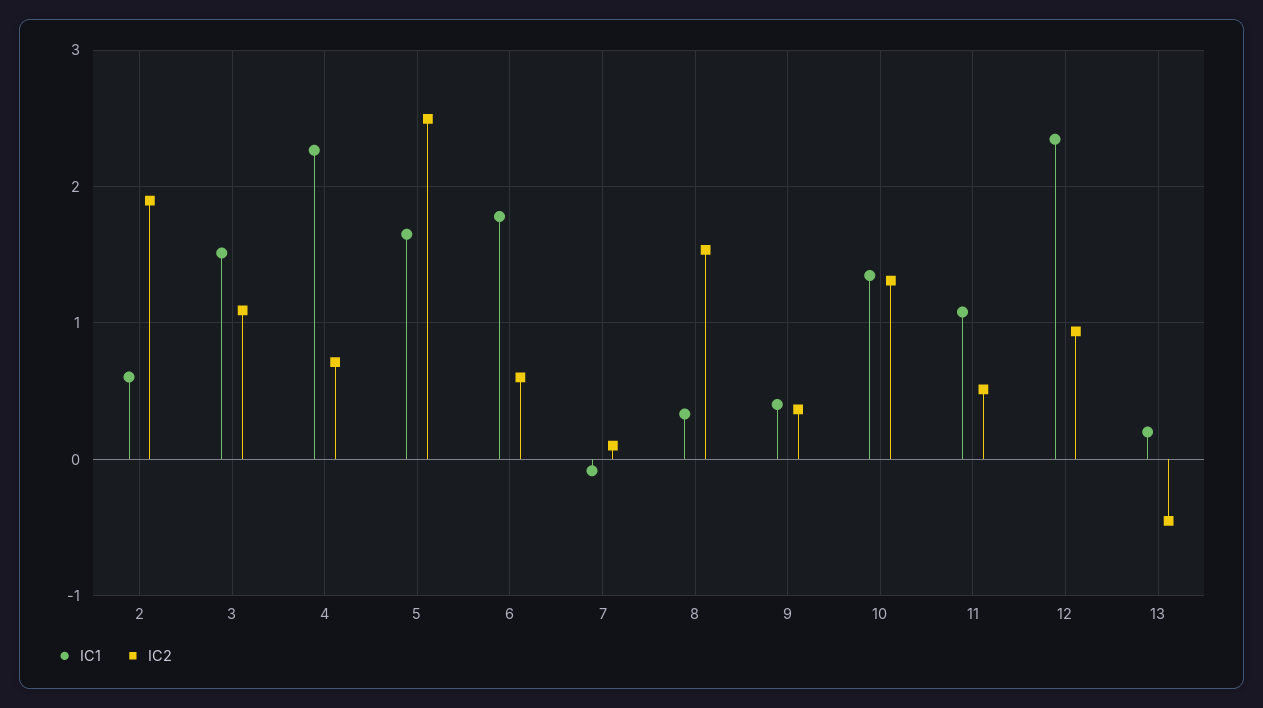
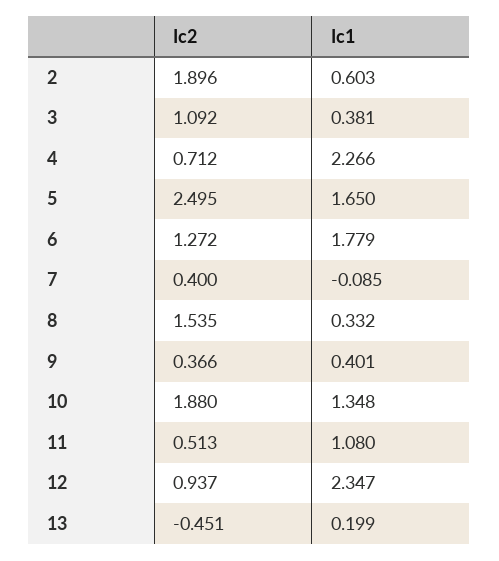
  {
    "IC1": {
      "2": 0.603,
-     "3": 1.5,
+     "3": 0.381,
      "4": 2.266,
      "5": 1.65,
      "6": 1.779,
      "7": -0.085,
      "8": 0.332,
      "9": 0.401,
      "10": 1.348,
      "11": 1.08,
      "12": 2.347,
      "13": 0.199
    },
    "IC2": {
      "2": 1.896,
      "3": 1.092,
      "4": 0.712,
      "5": 2.495,
-     "6": 0.6,
+     "6": 1.272,
-     "7": 0.1,
+     "7": 0.4,
      "8": 1.535,
      "9": 0.366,
-     "10": 1.3,
+     "10": 1.88,
      "11": 0.513,
      "12": 0.937,
      "13": -0.451
    }
  }

